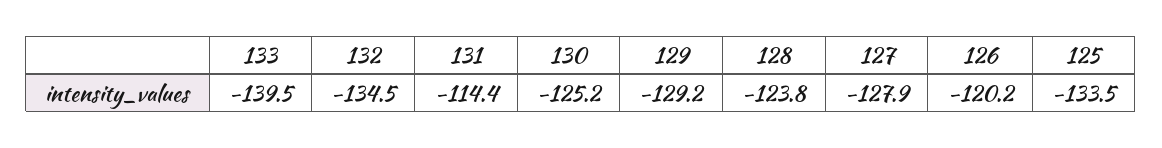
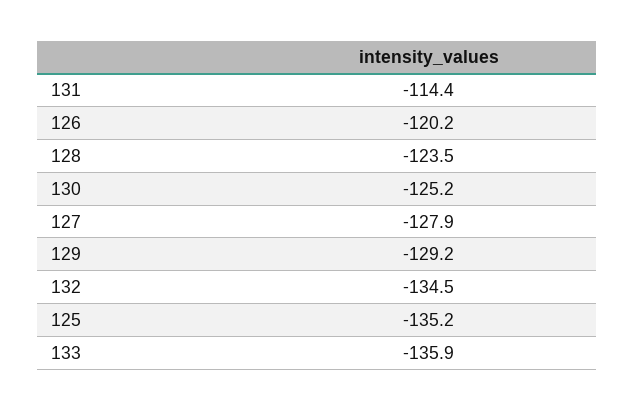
  {
-   "133": -139.5,
+   "133": -135.9,
    "132": -134.5,
    "131": -114.4,
    "130": -125.2,
    "129": -129.2,
-   "128": -123.8,
+   "128": -123.5,
    "127": -127.9,
    "126": -120.2,
-   "125": -133.5
+   "125": -135.2
  }

